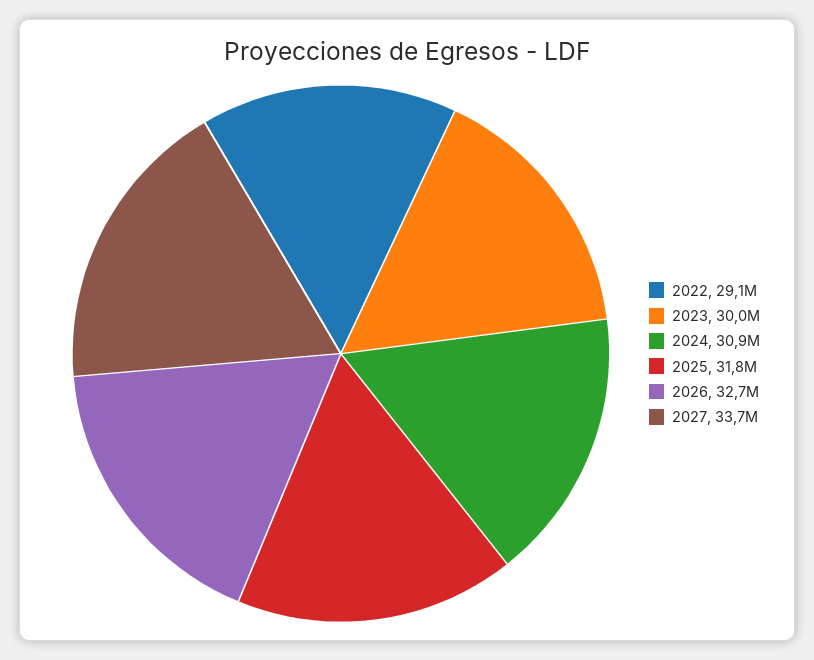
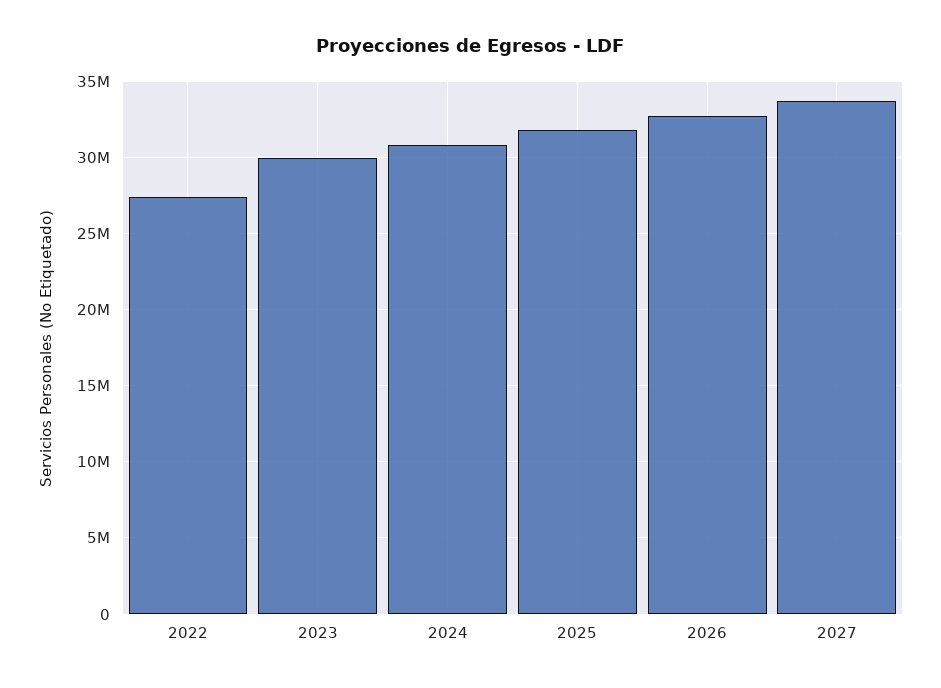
  {
-   "2022": 29100000,
+   "2022": 27500000,
    "2023": 30000000,
    "2024": 30900000,
    "2025": 31800000,
    "2026": 32700000,
    "2027": 33700000
  }

